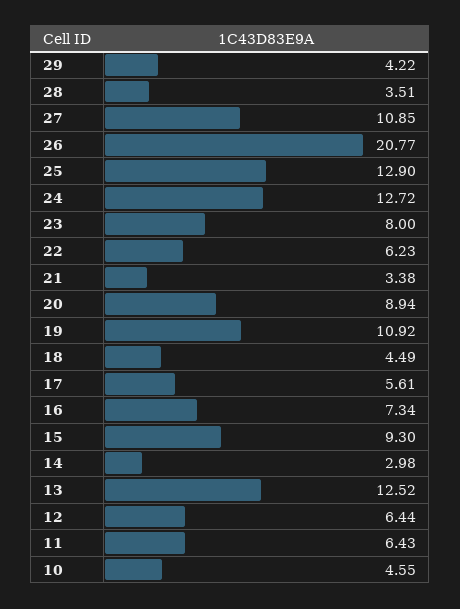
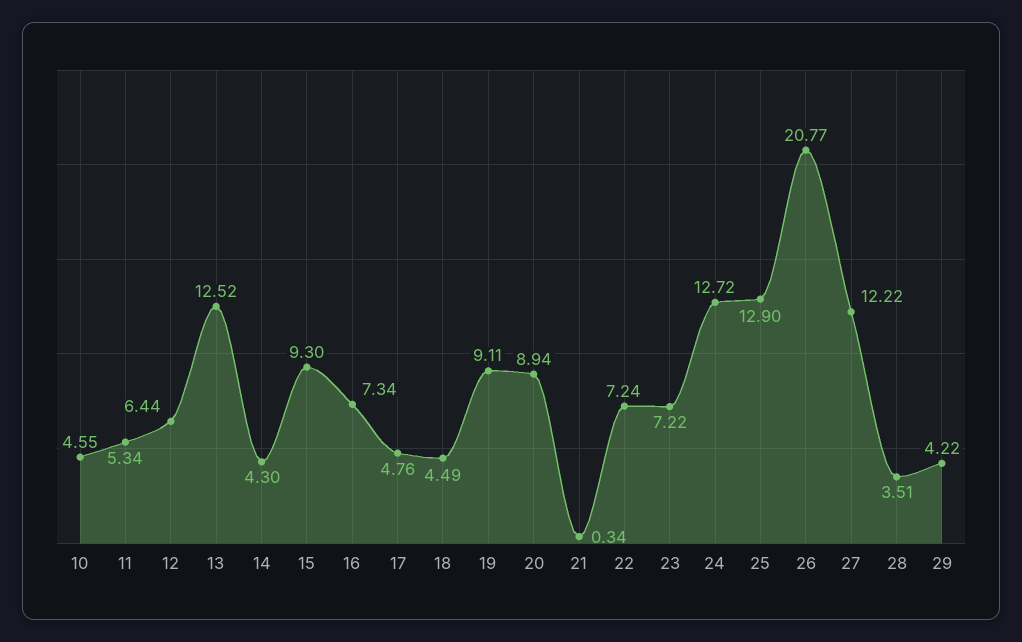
  {
    "29": 4.22,
    "28": 3.51,
-   "27": 10.85,
+   "27": 12.22,
    "26": 20.77,
    "25": 12.9,
    "24": 12.72,
-   "23": 8,
+   "23": 7.22,
-   "22": 6.23,
+   "22": 7.24,
-   "21": 3.38,
+   "21": 0.34,
    "20": 8.94,
-   "19": 10.92,
+   "19": 9.11,
    "18": 4.49,
-   "17": 5.61,
+   "17": 4.76,
    "16": 7.34,
    "15": 9.3,
-   "14": 2.98,
+   "14": 4.3,
    "13": 12.52,
    "12": 6.44,
-   "11": 6.43,
+   "11": 5.34,
    "10": 4.55
  }

